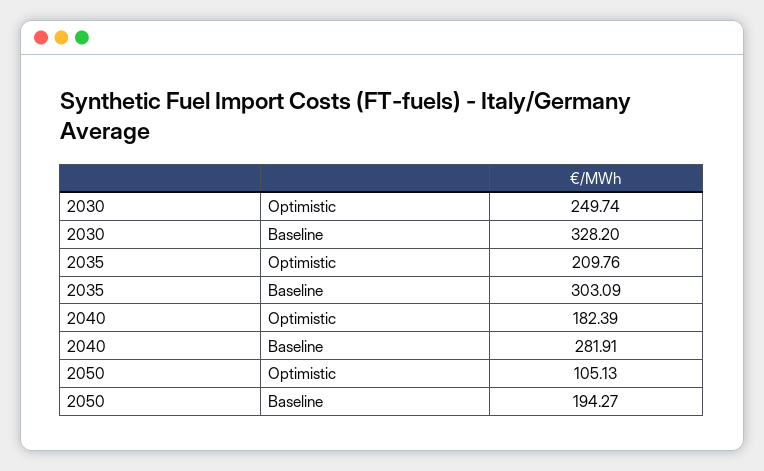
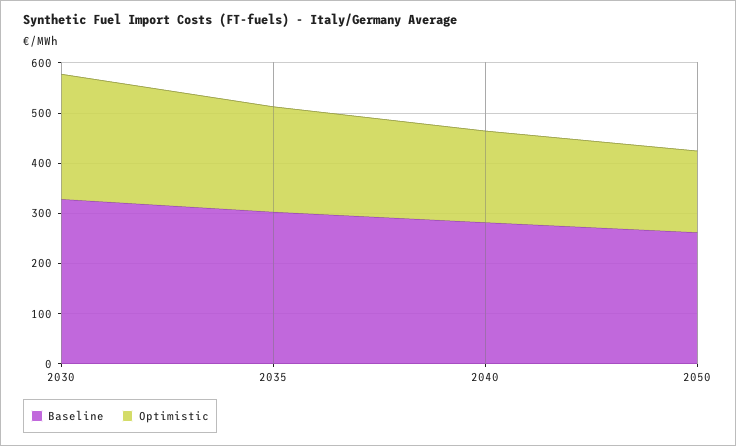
  {
    "Optimistic": {
      "2030": 249.74,
      "2035": 209.76,
      "2040": 182.39,
-     "2050": 105.13
+     "2050": 160
    },
    "Baseline": {
      "2030": 328.2,
      "2035": 303.09,
      "2040": 281.91,
-     "2050": 194.27
+     "2050": 260
    }
  }

